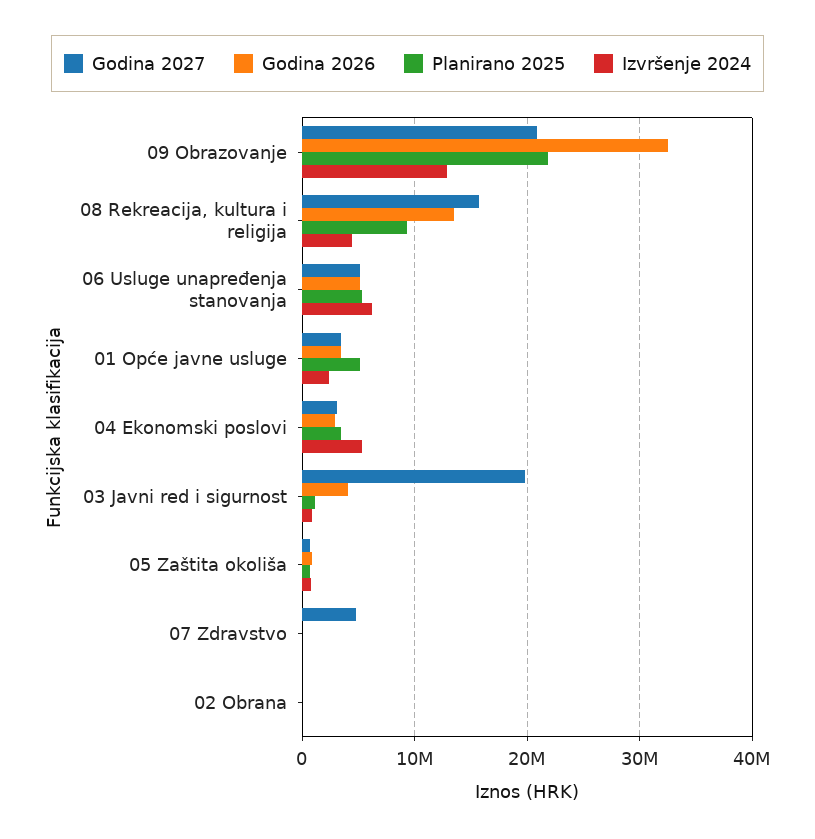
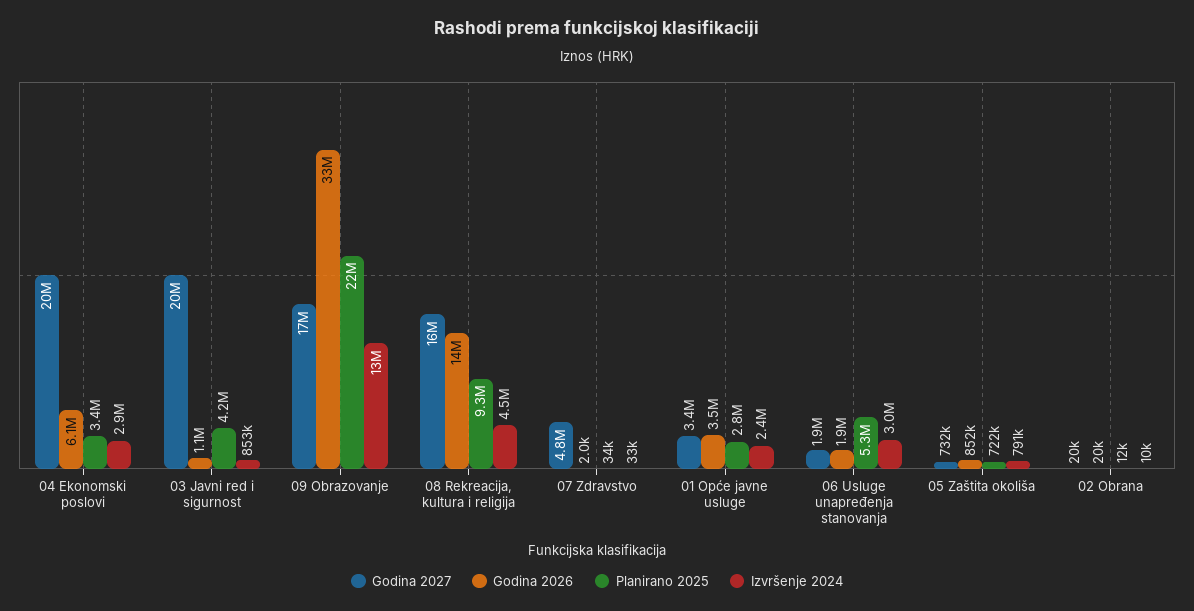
  {
    "Godina 2027": {
-     "09 Obrazovanje": 21000000,
+     "09 Obrazovanje": 17000000,
      "08 Rekreacija, kultura i religija": 16000000,
-     "06 Usluge unapređenja stanovanja": 5000000,
+     "06 Usluge unapređenja stanovanja": 1900000,
      "01 Opće javne usluge": 3400000,
-     "04 Ekonomski poslovi": 3000000,
+     "04 Ekonomski poslovi": 20000000,
      "03 Javni red i sigurnost": 20000000,
      "05 Zaštita okoliša": 732000,
      "07 Zdravstvo": 4800000,
      "02 Obrana": 20000
    },
    "Godina 2026": {
      "09 Obrazovanje": 33000000,
      "08 Rekreacija, kultura i religija": 14000000,
-     "06 Usluge unapređenja stanovanja": 5000000,
+     "06 Usluge unapređenja stanovanja": 1900000,
      "01 Opće javne usluge": 3500000,
-     "04 Ekonomski poslovi": 3000000,
+     "04 Ekonomski poslovi": 6100000,
-     "03 Javni red i sigurnost": 4000000,
+     "03 Javni red i sigurnost": 1100000,
      "05 Zaštita okoliša": 852000,
      "07 Zdravstvo": 2000,
      "02 Obrana": 20000
    },
    "Planirano 2025": {
      "09 Obrazovanje": 22000000,
      "08 Rekreacija, kultura i religija": 9300000,
      "06 Usluge unapređenja stanovanja": 5300000,
-     "01 Opće javne usluge": 5000000,
+     "01 Opće javne usluge": 2800000,
      "04 Ekonomski poslovi": 3400000,
-     "03 Javni red i sigurnost": 1000000,
+     "03 Javni red i sigurnost": 4200000,
      "05 Zaštita okoliša": 722000,
      "07 Zdravstvo": 34000,
      "02 Obrana": 12000
    },
    "Izvršenje 2024": {
      "09 Obrazovanje": 13000000,
      "08 Rekreacija, kultura i religija": 4500000,
-     "06 Usluge unapređenja stanovanja": 6000000,
+     "06 Usluge unapređenja stanovanja": 3000000,
      "01 Opće javne usluge": 2400000,
-     "04 Ekonomski poslovi": 5000000,
+     "04 Ekonomski poslovi": 2900000,
      "03 Javni red i sigurnost": 853000,
      "05 Zaštita okoliša": 791000,
      "07 Zdravstvo": 33000,
      "02 Obrana": 10000
    }
  }

